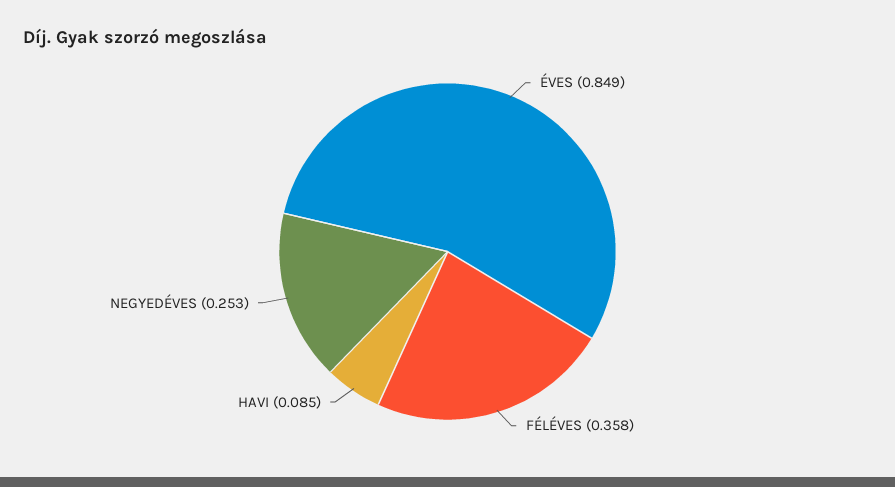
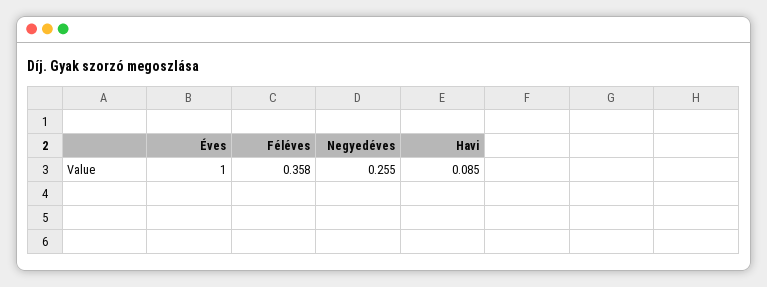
  {
-   "ÉVES": 0.849,
+   "ÉVES": 1,
    "FÉLÉVES": 0.358,
    "HAVI": 0.085,
-   "NEGYEDÉVES": 0.253
+   "NEGYEDÉVES": 0.255
  }

